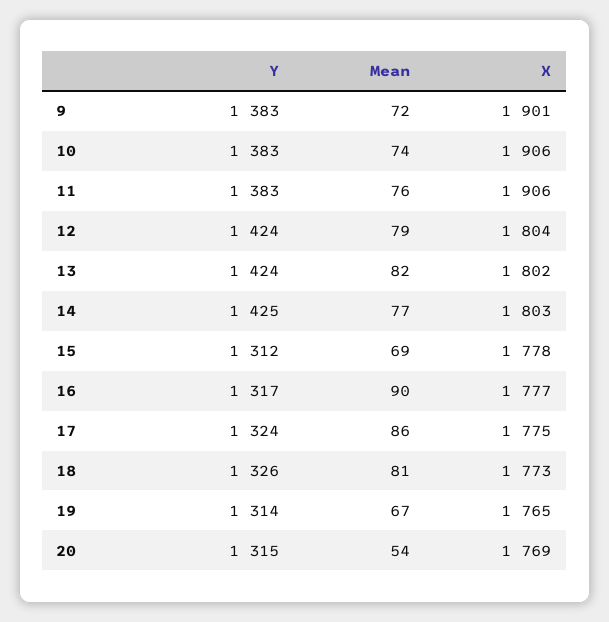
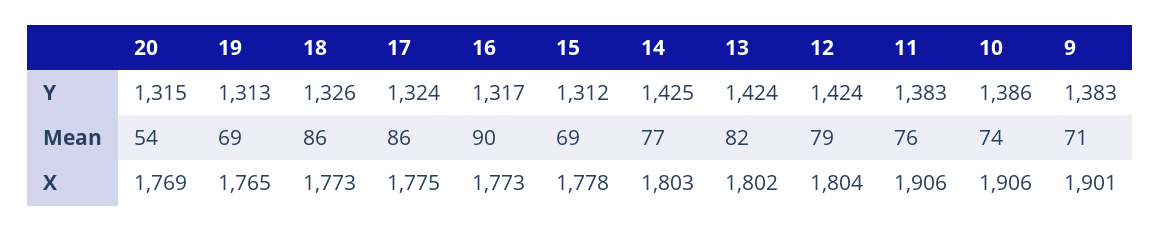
  {
    "Y": {
      "9": 1383,
-     "10": 1383,
+     "10": 1386,
      "11": 1383,
      "12": 1424,
      "13": 1424,
      "14": 1425,
      "15": 1312,
      "16": 1317,
      "17": 1324,
      "18": 1326,
-     "19": 1314,
+     "19": 1313,
      "20": 1315
    },
    "Mean": {
-     "9": 72,
+     "9": 71,
      "10": 74,
      "11": 76,
      "12": 79,
      "13": 82,
      "14": 77,
      "15": 69,
      "16": 90,
      "17": 86,
-     "18": 81,
+     "18": 86,
-     "19": 67,
+     "19": 69,
      "20": 54
    },
    "X": {
      "9": 1901,
      "10": 1906,
      "11": 1906,
      "12": 1804,
      "13": 1802,
      "14": 1803,
      "15": 1778,
-     "16": 1777,
+     "16": 1773,
      "17": 1775,
      "18": 1773,
      "19": 1765,
      "20": 1769
    }
  }

